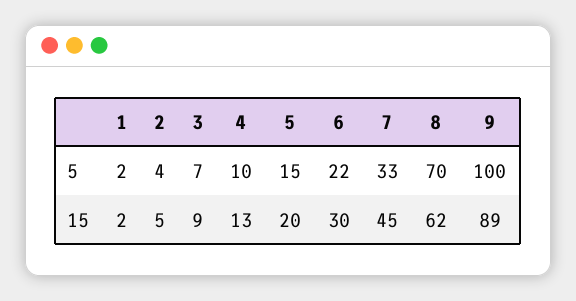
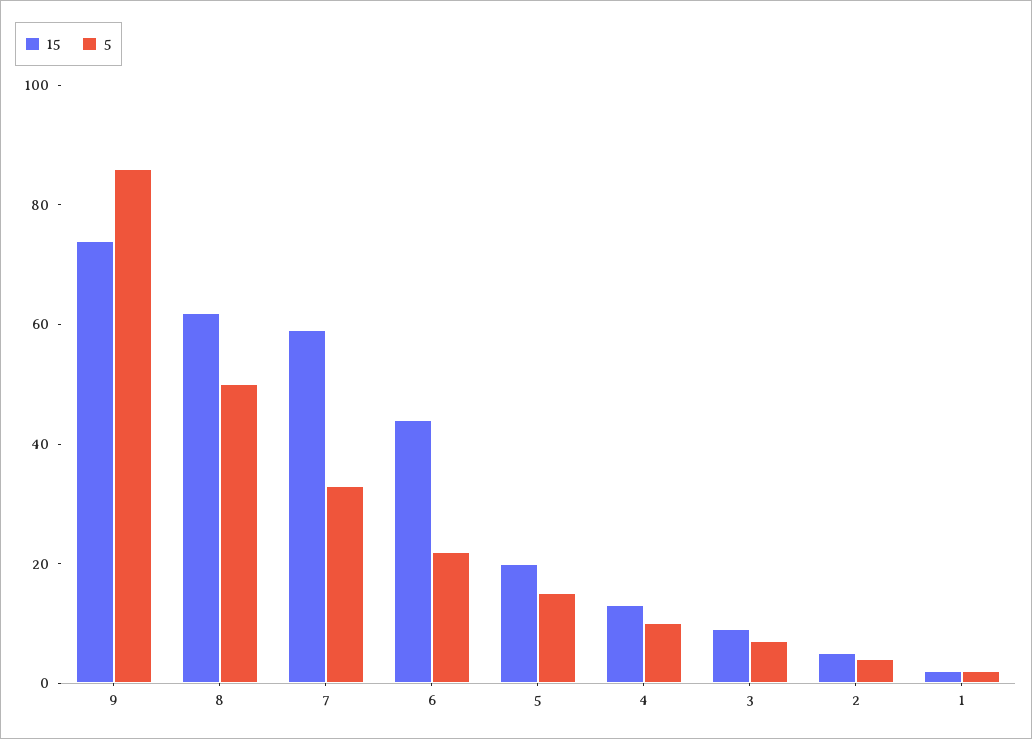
  {
    "5": {
      "1": 2,
      "2": 4,
      "3": 7,
      "4": 10,
      "5": 15,
      "6": 22,
      "7": 33,
-     "8": 70,
+     "8": 50,
-     "9": 100
+     "9": 85
    },
    "15": {
      "1": 2,
      "2": 5,
      "3": 9,
      "4": 13,
      "5": 20,
-     "6": 30,
+     "6": 45,
-     "7": 45,
+     "7": 60,
      "8": 62,
-     "9": 89
+     "9": 75
    }
  }

